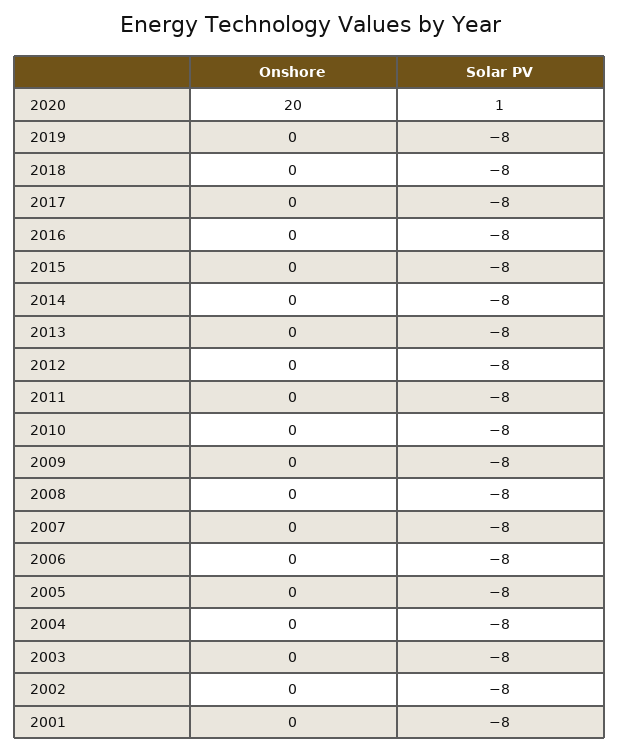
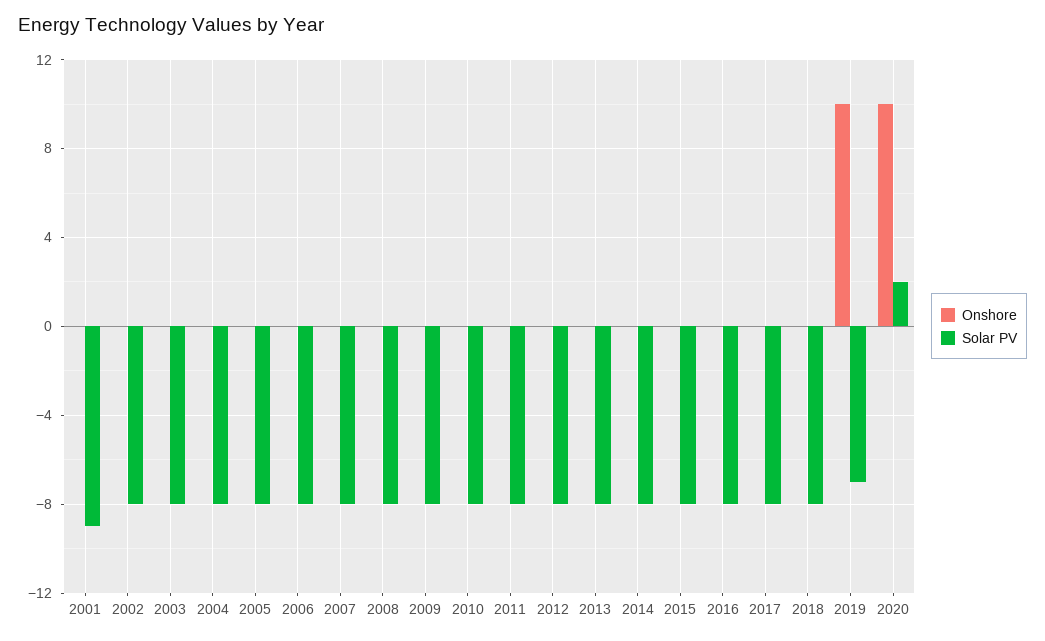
  {
    "Onshore": {
-     "2020": 20,
+     "2020": 10,
-     "2019": 0,
+     "2019": 10,
      "2018": 0,
      "2017": 0,
      "2016": 0,
      "2015": 0,
      "2014": 0,
      "2013": 0,
      "2012": 0,
      "2011": 0,
      "2010": 0,
      "2009": 0,
      "2008": 0,
      "2007": 0,
      "2006": 0,
      "2005": 0,
      "2004": 0,
      "2003": 0,
      "2002": 0,
      "2001": 0
    },
    "Solar PV": {
-     "2020": 1,
+     "2020": 2,
-     "2019": -8,
+     "2019": -7,
      "2018": -8,
      "2017": -8,
      "2016": -8,
      "2015": -8,
      "2014": -8,
      "2013": -8,
      "2012": -8,
      "2011": -8,
      "2010": -8,
      "2009": -8,
      "2008": -8,
      "2007": -8,
      "2006": -8,
      "2005": -8,
      "2004": -8,
      "2003": -8,
      "2002": -8,
-     "2001": -8
+     "2001": -9
    }
  }

